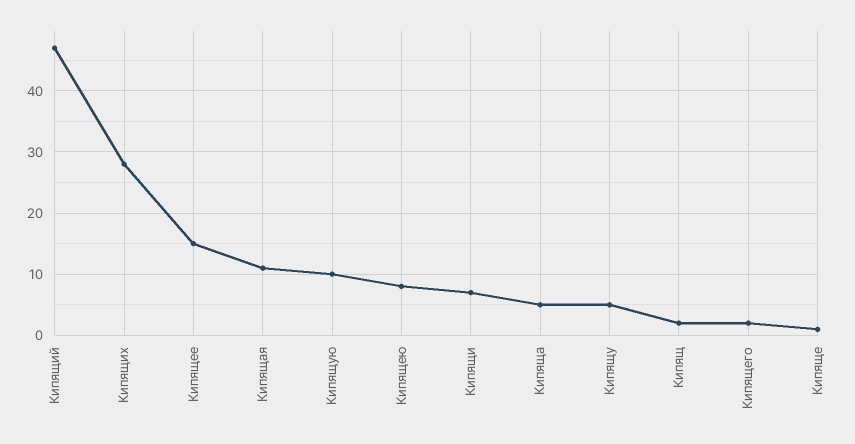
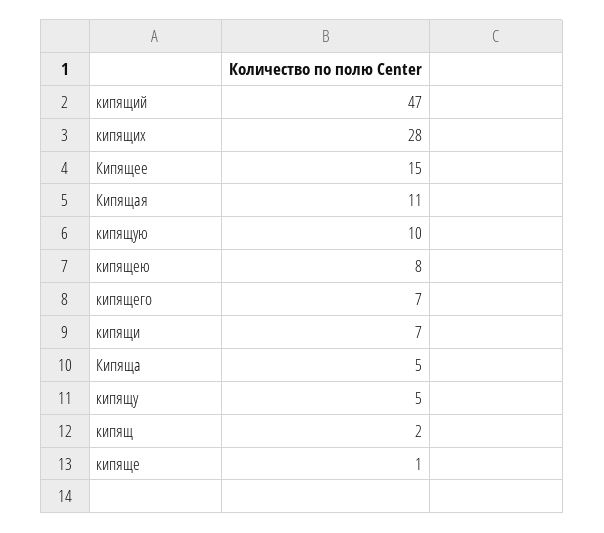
  {
    "Кипящий": 47,
    "Кипящих": 28,
    "Кипящее": 15,
    "Кипящая": 11,
    "Кипящую": 10,
    "Кипящею": 8,
    "Кипящи": 7,
    "Кипяща": 5,
    "Кипящу": 5,
    "Кипящ": 2,
-   "Кипящего": 2,
+   "Кипящего": 7,
    "Кипяще": 1
  }

